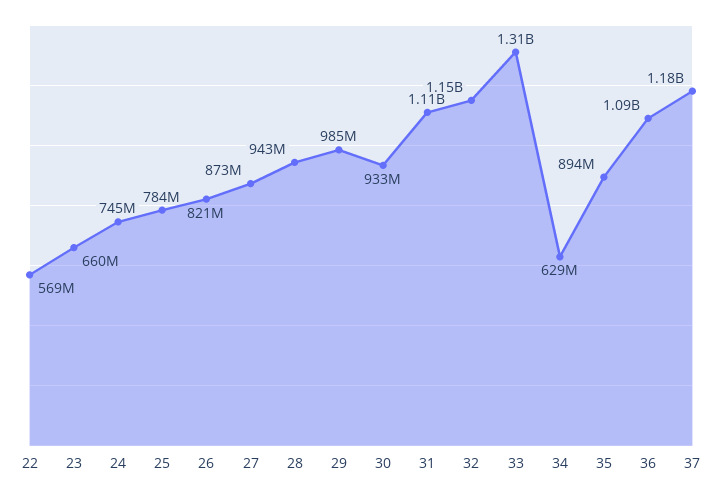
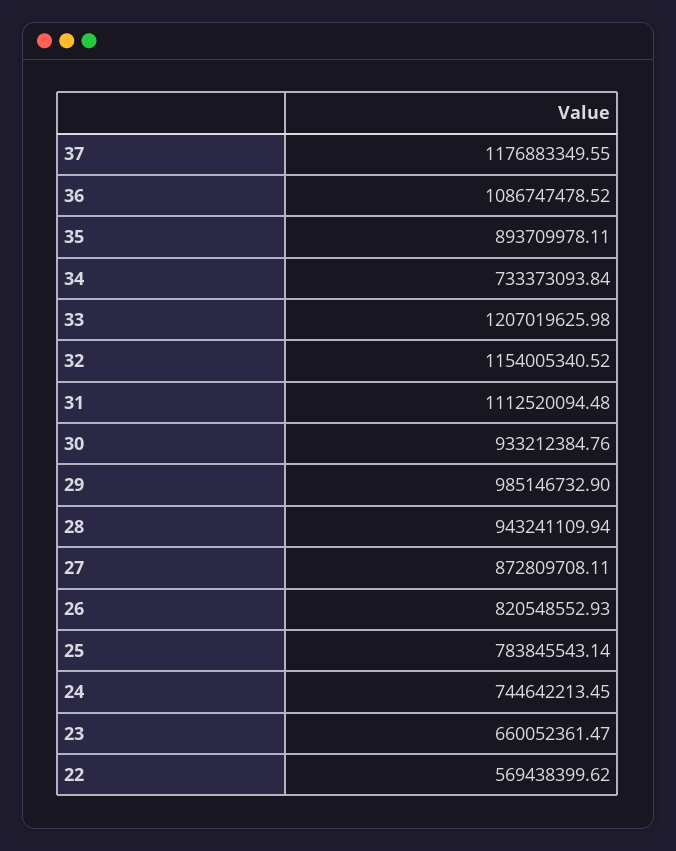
  {
    "22": 569438399.62,
    "23": 660052361.47,
    "24": 744642213.45,
    "25": 783845543.14,
    "26": 820548552.93,
    "27": 872809708.11,
    "28": 943241109.94,
    "29": 985146732.9,
    "30": 933212384.76,
    "31": 1112520094.48,
    "32": 1154005340.52,
-   "33": 1310000000,
+   "33": 1207019625.98,
-   "34": 629000000,
+   "34": 733373093.84,
    "35": 893709978.11,
    "36": 1086747478.52,
    "37": 1176883349.55
  }

